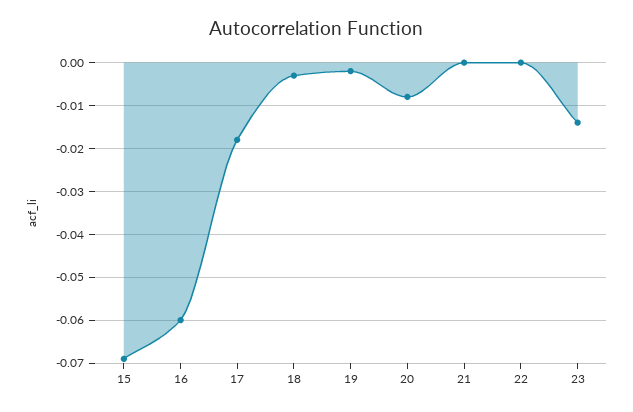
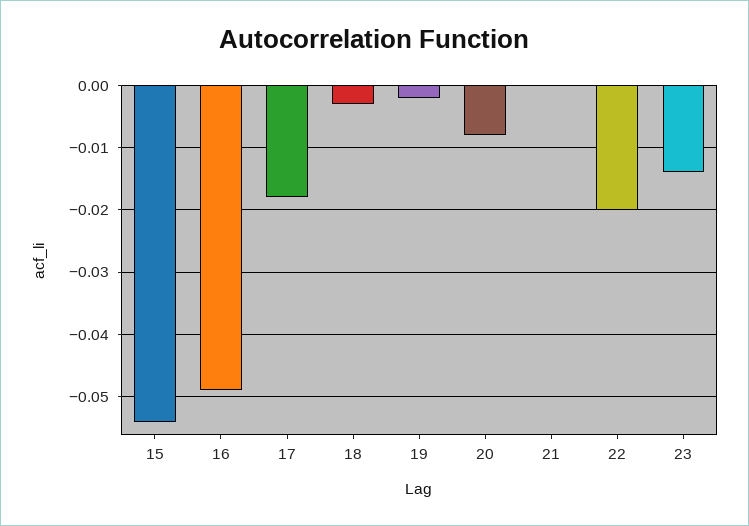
  {
-   "15": -0.07,
+   "15": -0.054,
-   "16": -0.06,
+   "16": -0.049,
    "17": -0.018,
    "18": -0.003,
    "19": -0.002,
    "20": -0.008,
    "21": 0,
-   "22": 0,
+   "22": -0.02,
    "23": -0.014
  }

